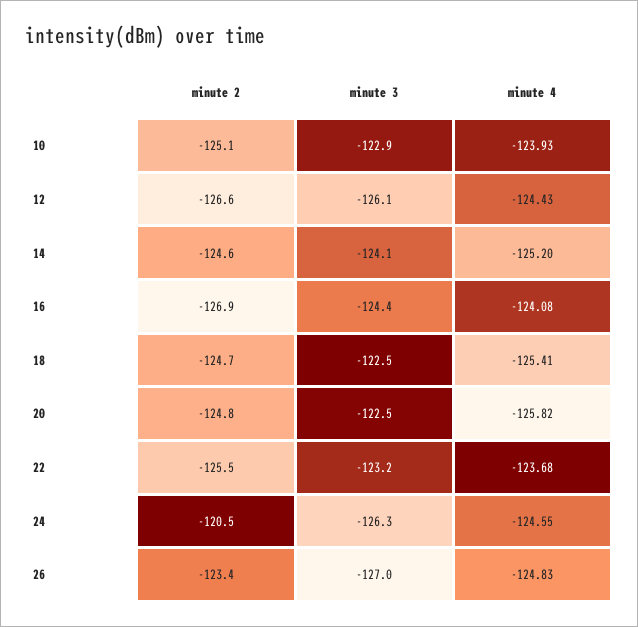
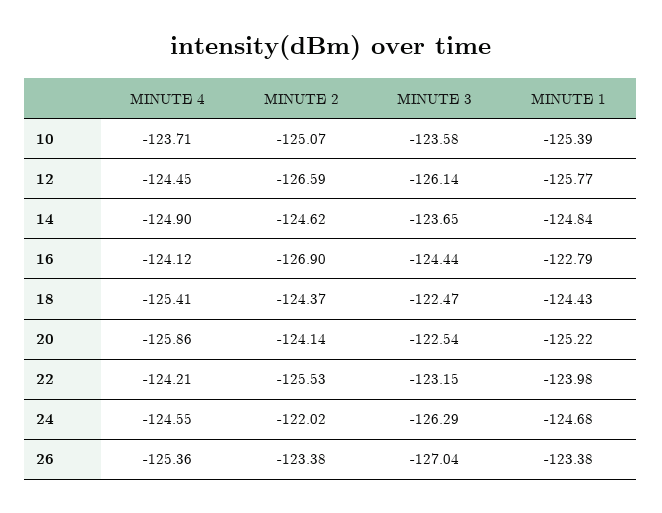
  {
    "minute 2": {
      "10": -125.07,
      "12": -126.59,
      "14": -124.62,
      "16": -126.9,
-     "18": -124.7,
+     "18": -124.37,
-     "20": -124.8,
+     "20": -124.14,
      "22": -125.53,
-     "24": -120.5,
+     "24": -122.02,
      "26": -123.38
    },
    "minute 3": {
-     "10": -122.9,
+     "10": -123.58,
      "12": -126.14,
-     "14": -124.1,
+     "14": -123.65,
      "16": -124.44,
      "18": -122.47,
      "20": -122.54,
      "22": -123.15,
      "24": -126.29,
      "26": -127.04
    },
    "minute 4": {
-     "10": -123.93,
+     "10": -123.71,
-     "12": -124.43,
+     "12": -124.45,
-     "14": -125.2,
+     "14": -124.9,
-     "16": -124.08,
+     "16": -124.12,
      "18": -125.41,
-     "20": -125.82,
+     "20": -125.86,
-     "22": -123.68,
+     "22": -124.21,
      "24": -124.55,
-     "26": -124.83
+     "26": -125.36
-   }
+   },
+   "MINUTE 1": {
+     "10": -125.39,
+     "12": -125.77,
+     "14": -124.84,
+     "16": -122.79,
+     "18": -124.43,
+     "20": -125.22,
+     "22": -123.98,
+     "24": -124.68,
+     "26": -123.38
+   }
  }

